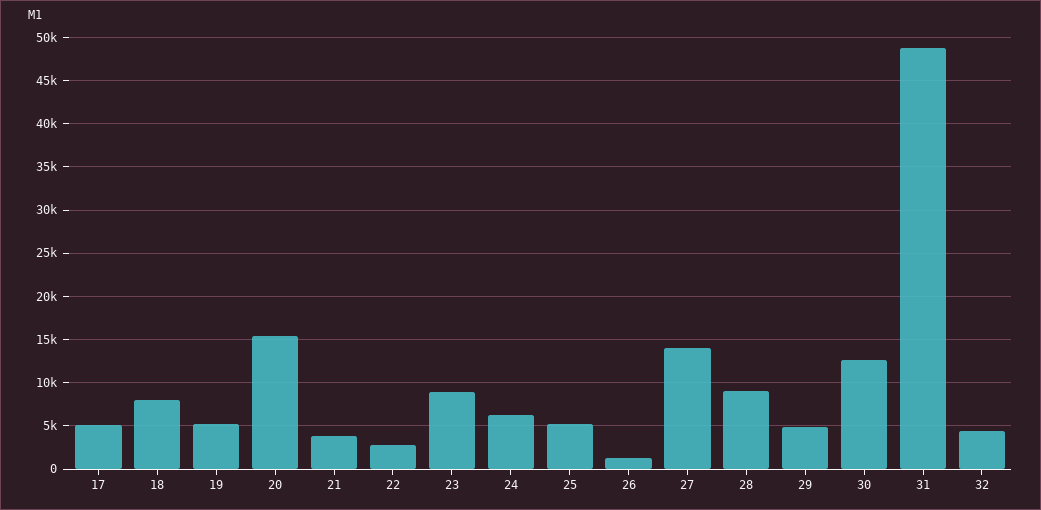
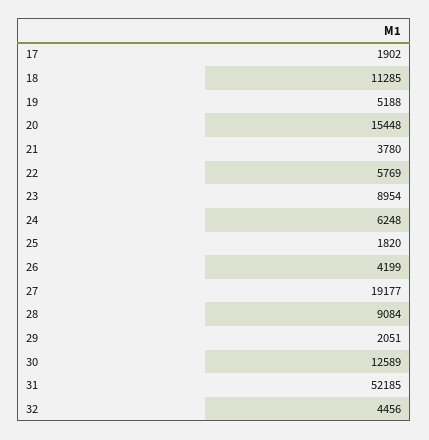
  {
-   "17": 5000,
+   "17": 1902,
-   "18": 8000,
+   "18": 11285,
    "19": 5188,
    "20": 15448,
    "21": 3780,
-   "22": 3000,
+   "22": 5769,
    "23": 8954,
    "24": 6248,
-   "25": 5000,
+   "25": 1820,
-   "26": 1000,
+   "26": 4199,
-   "27": 14000,
+   "27": 19177,
    "28": 9084,
-   "29": 5000,
+   "29": 2051,
    "30": 12589,
-   "31": 49000,
+   "31": 52185,
    "32": 4456
  }

